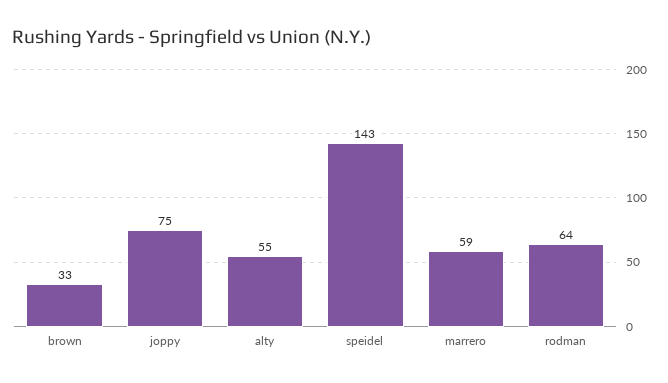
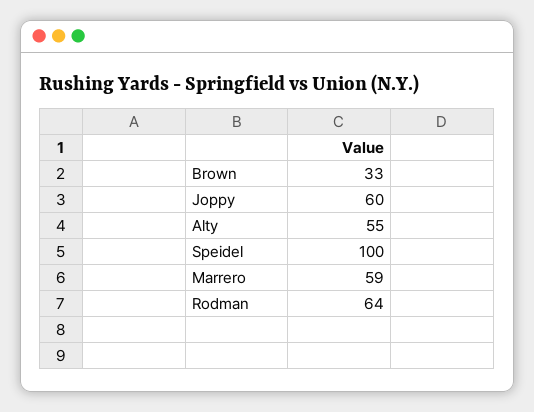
  {
    "brown": 33,
-   "joppy": 75,
+   "joppy": 60,
    "alty": 55,
-   "speidel": 143,
+   "speidel": 100,
    "marrero": 59,
    "rodman": 64
  }

